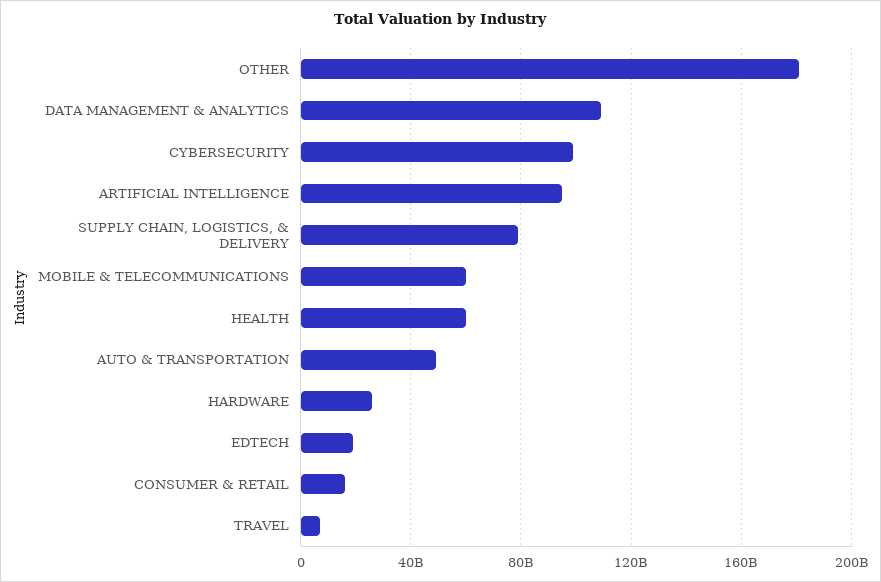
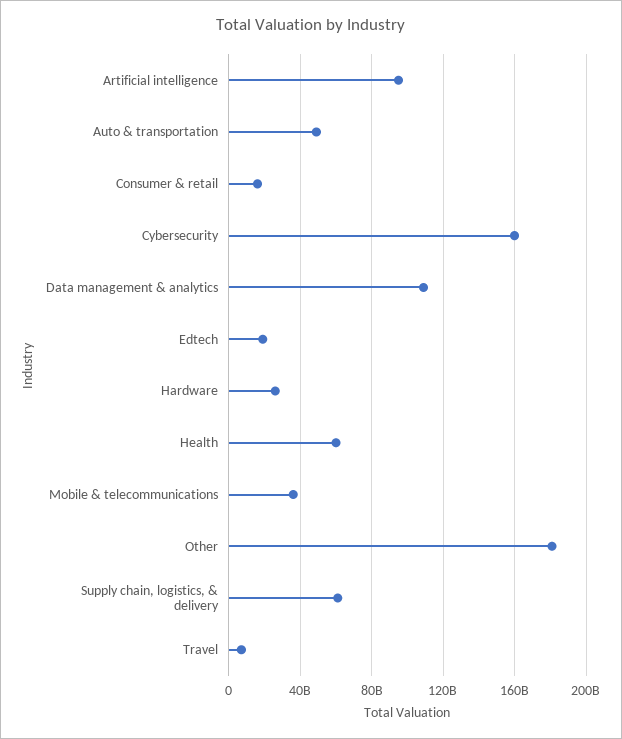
  {
    "OTHER": 180000000000,
    "DATA MANAGEMENT & ANALYTICS": 110000000000,
-   "CYBERSECURITY": 100000000000,
+   "CYBERSECURITY": 160000000000,
    "ARTIFICIAL INTELLIGENCE": 95000000000,
-   "SUPPLY CHAIN, LOGISTICS, & DELIVERY": 80000000000,
+   "SUPPLY CHAIN, LOGISTICS, & DELIVERY": 60000000000,
-   "MOBILE & TELECOMMUNICATIONS": 60000000000,
+   "MOBILE & TELECOMMUNICATIONS": 35000000000,
    "HEALTH": 60000000000,
    "AUTO & TRANSPORTATION": 50000000000,
    "HARDWARE": 25000000000,
    "EDTECH": 20000000000,
    "CONSUMER & RETAIL": 15000000000,
    "TRAVEL": 5000000000
  }

